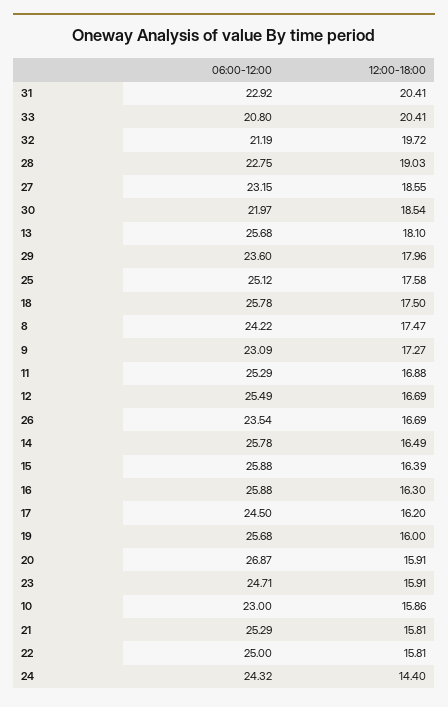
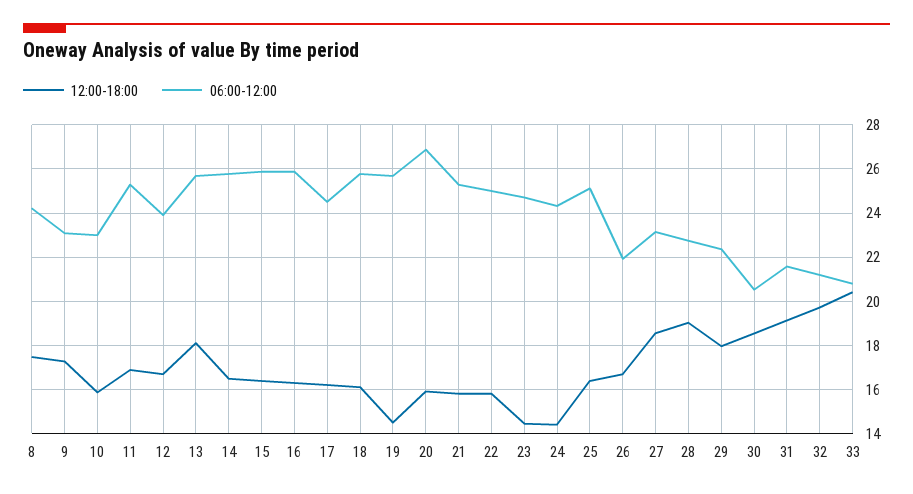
  {
    "06:00-12:00": {
-     "31": 22.92,
+     "31": 21.5,
      "33": 20.8,
      "32": 21.19,
      "28": 22.75,
      "27": 23.15,
-     "30": 21.97,
+     "30": 20.5,
      "13": 25.68,
-     "29": 23.6,
+     "29": 22.5,
      "25": 25.12,
      "18": 25.78,
      "8": 24.22,
      "9": 23.09,
      "11": 25.29,
-     "12": 25.49,
+     "12": 24,
-     "26": 23.54,
+     "26": 22,
      "14": 25.78,
      "15": 25.88,
      "16": 25.88,
      "17": 24.5,
      "19": 25.68,
      "20": 26.87,
      "23": 24.71,
      "10": 23,
      "21": 25.29,
      "22": 25,
      "24": 24.32
    },
    "12:00-18:00": {
-     "31": 20.41,
+     "31": 19,
      "33": 20.41,
      "32": 19.72,
      "28": 19.03,
      "27": 18.55,
      "30": 18.54,
      "13": 18.1,
      "29": 17.96,
-     "25": 17.58,
+     "25": 16.5,
-     "18": 17.5,
+     "18": 16,
      "8": 17.47,
      "9": 17.27,
      "11": 16.88,
      "12": 16.69,
      "26": 16.69,
      "14": 16.49,
      "15": 16.39,
      "16": 16.3,
      "17": 16.2,
-     "19": 16,
+     "19": 14.5,
      "20": 15.91,
-     "23": 15.91,
+     "23": 14.5,
      "10": 15.86,
      "21": 15.81,
      "22": 15.81,
      "24": 14.4
    }
  }

